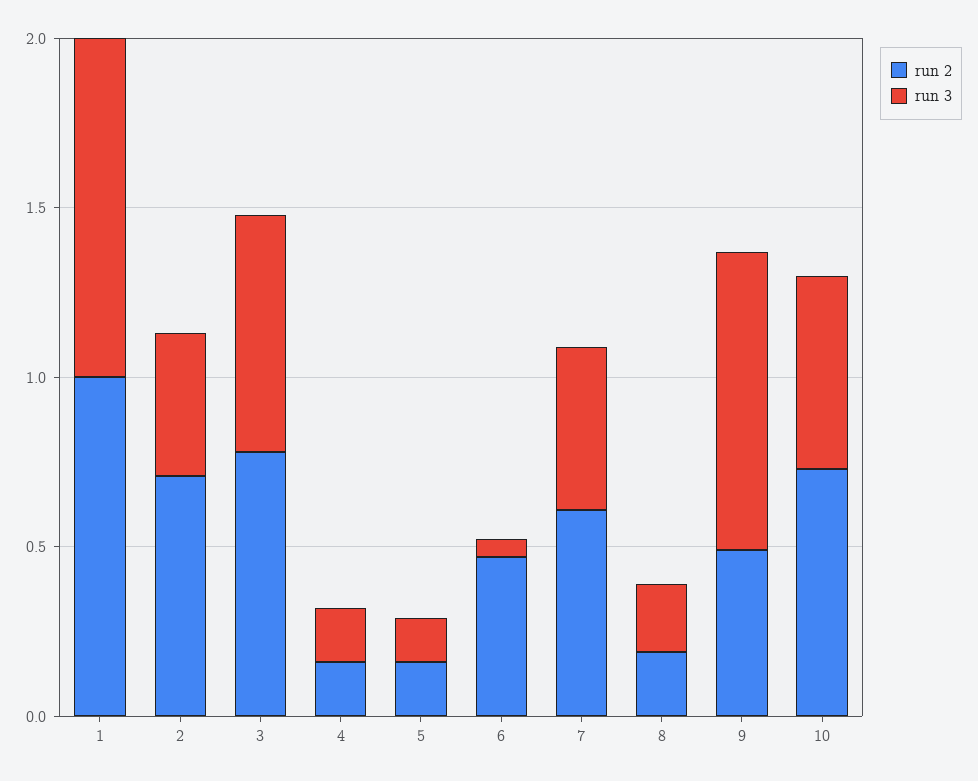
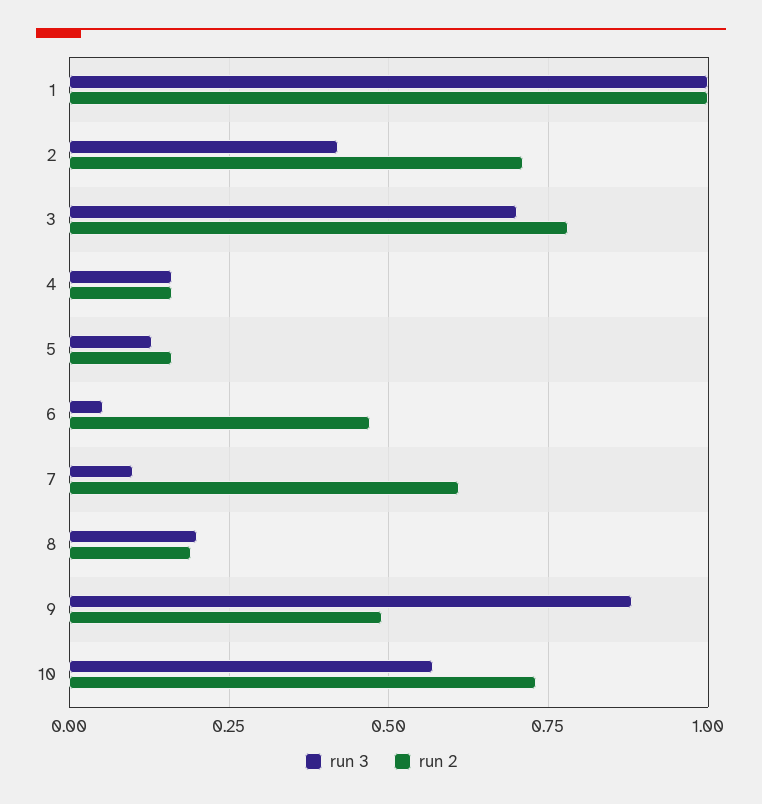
  {
    "run 2": {
      "1": 1,
      "2": 0.7,
      "3": 0.775,
      "4": 0.15,
      "5": 0.15,
      "6": 0.475,
      "7": 0.6,
      "8": 0.2,
      "9": 0.5,
      "10": 0.725
    },
    "run 3": {
      "1": 1,
      "2": 0.425,
      "3": 0.7,
      "4": 0.15,
      "5": 0.125,
      "6": 0.05,
-     "7": 0.5,
+     "7": 0.1,
      "8": 0.2,
      "9": 0.875,
      "10": 0.575
    }
  }

